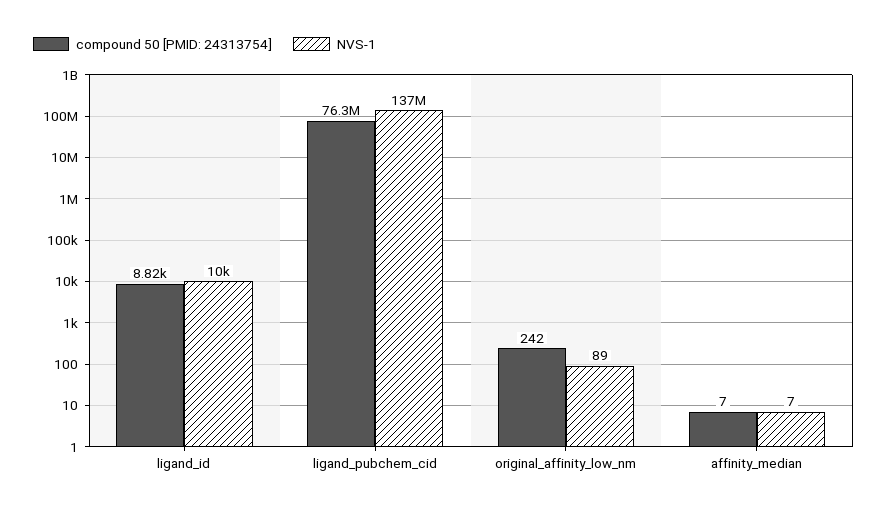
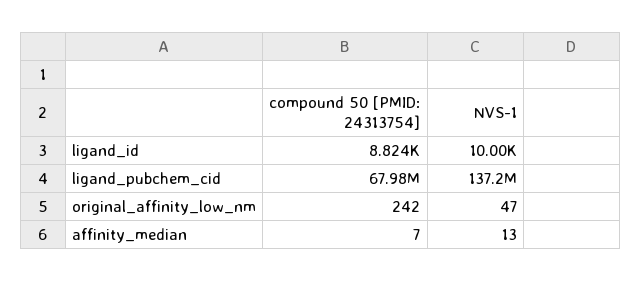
  {
    "compound 50 [PMID: 24313754]": {
      "ligand_id": 8824,
-     "ligand_pubchem_cid": 76300000,
+     "ligand_pubchem_cid": 67980000,
      "original_affinity_low_nm": 242,
      "affinity_median": 7
    },
    "NVS-1": {
      "ligand_id": 10000,
      "ligand_pubchem_cid": 137200000,
-     "original_affinity_low_nm": 89,
+     "original_affinity_low_nm": 47,
-     "affinity_median": 7
+     "affinity_median": 13
    }
  }

